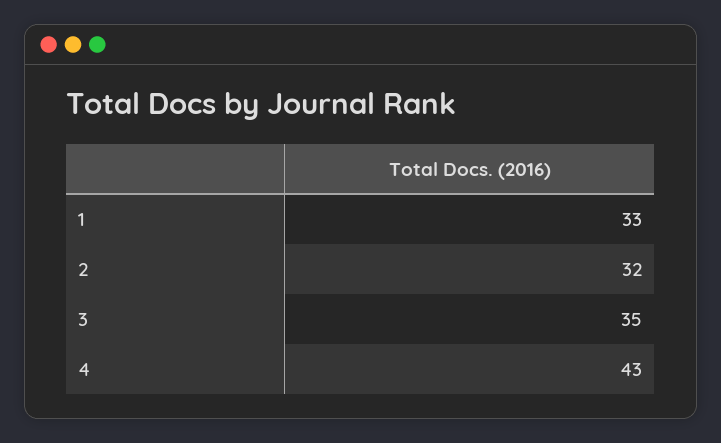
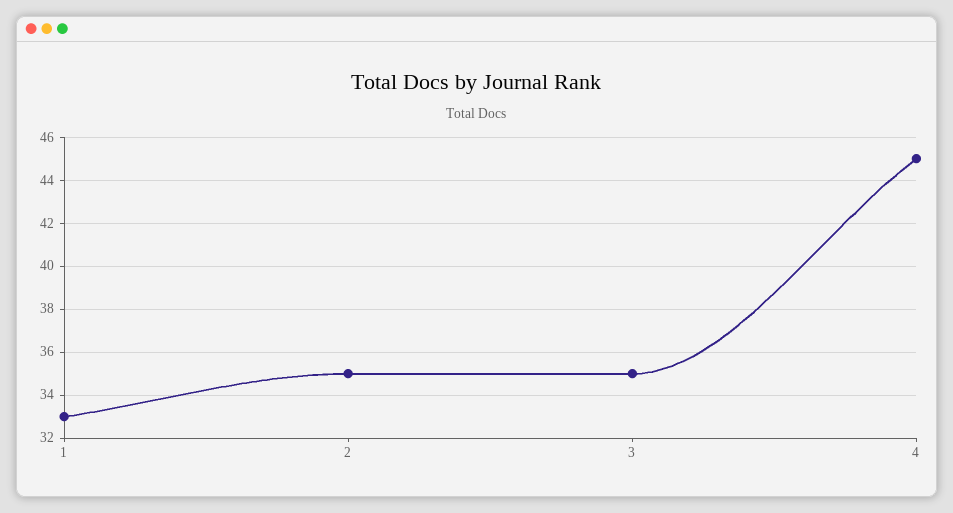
  {
    "1": 33,
-   "2": 32,
+   "2": 35,
    "3": 35,
-   "4": 43
+   "4": 45
  }

